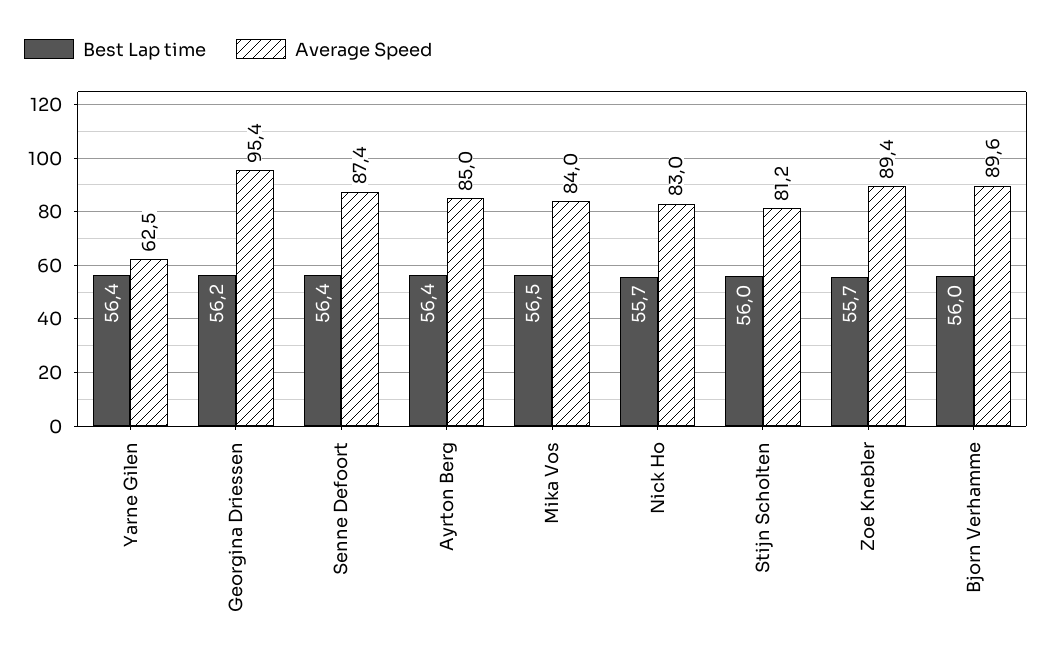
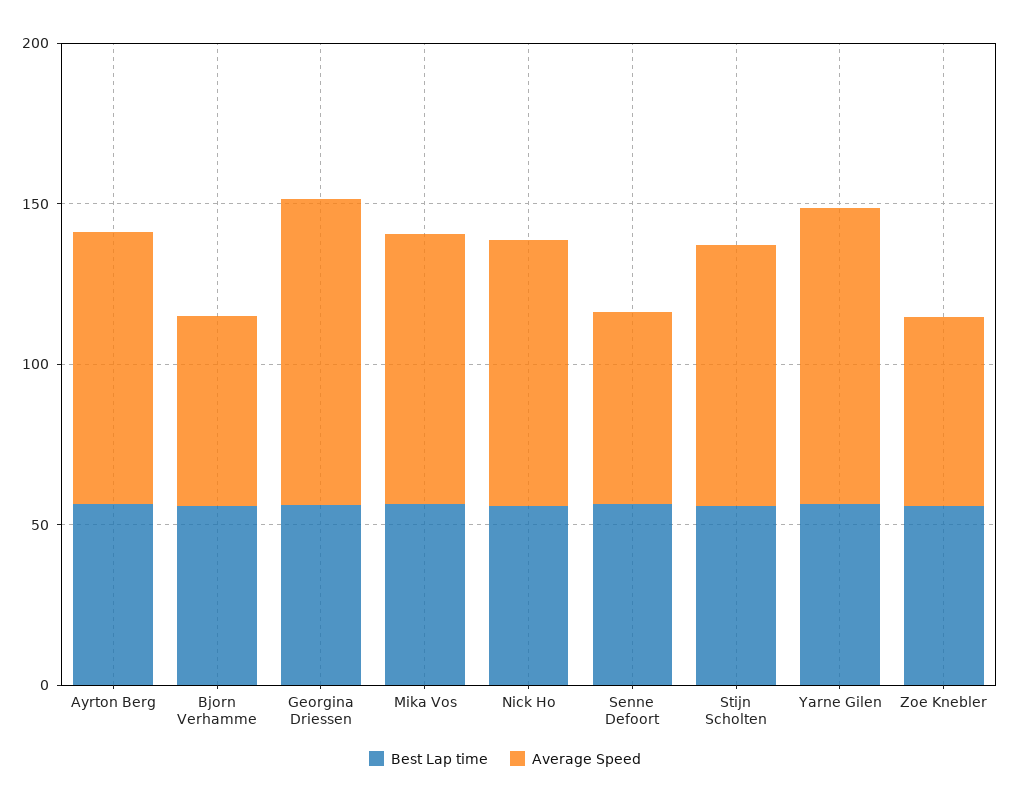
  {
    "Best Lap time": {
      "Yarne Gilen": 56.4,
      "Georgina Driessen": 56.2,
      "Senne Defoort": 56.4,
      "Ayrton Berg": 56.4,
      "Mika Vos": 56.5,
      "Nick Ho": 55.7,
      "Stijn Scholten": 56,
      "Zoe Knebler": 55.7,
      "Bjorn Verhamme": 56
    },
    "Average Speed": {
-     "Yarne Gilen": 62.5,
+     "Yarne Gilen": 90,
      "Georgina Driessen": 95.4,
-     "Senne Defoort": 87.4,
+     "Senne Defoort": 60,
      "Ayrton Berg": 85,
      "Mika Vos": 84,
      "Nick Ho": 83,
      "Stijn Scholten": 81.2,
-     "Zoe Knebler": 89.4,
+     "Zoe Knebler": 60,
-     "Bjorn Verhamme": 89.6
+     "Bjorn Verhamme": 60
    }
  }

